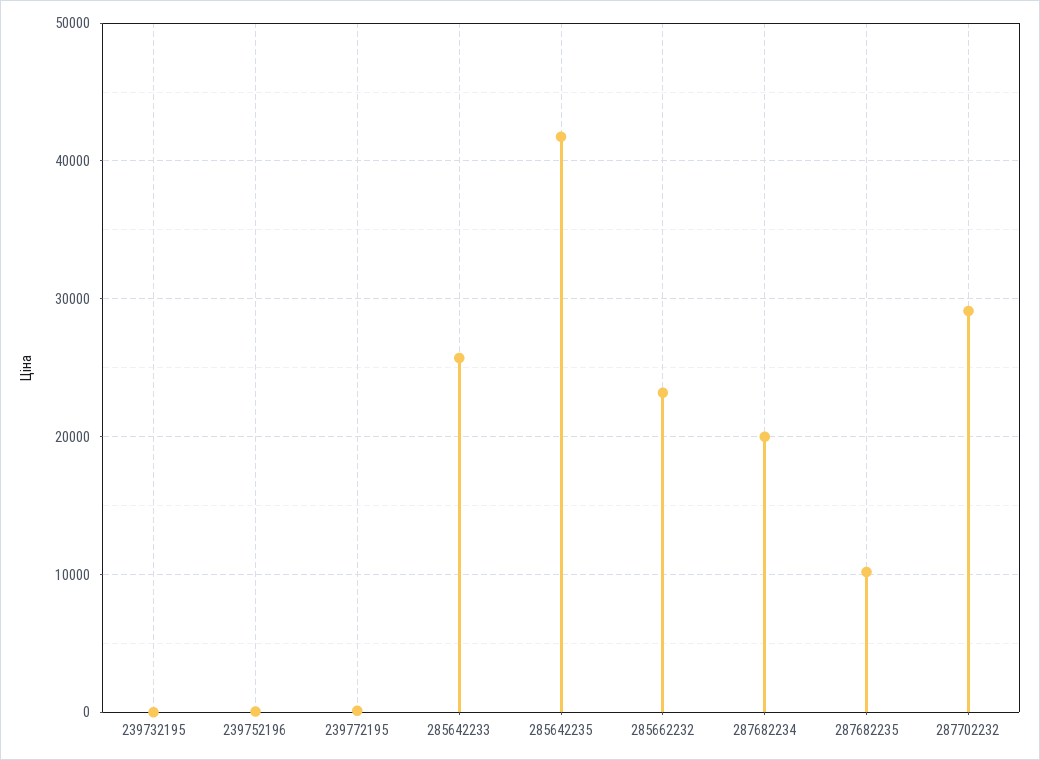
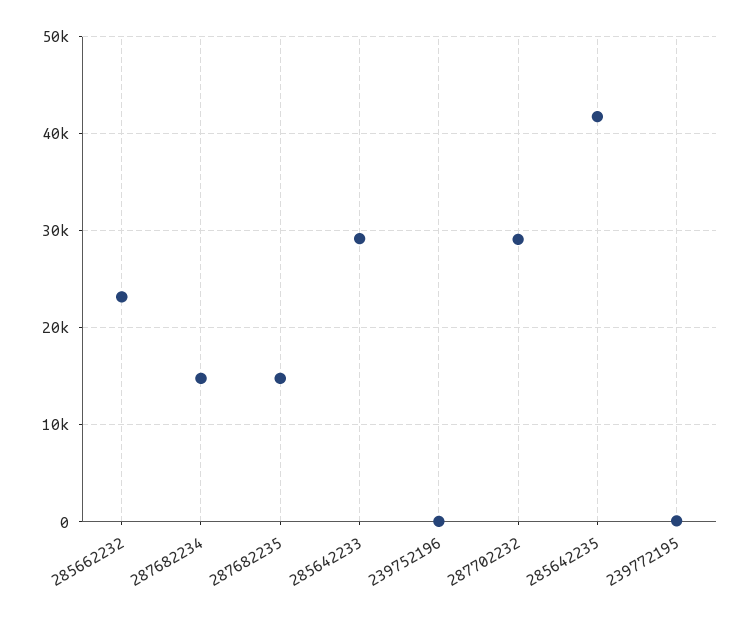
  {
-   "239732195": 0,
    "239752196": 0,
    "239772195": 0,
-   "285642233": 26000,
+   "285642233": 29000,
    "285642235": 42000,
    "285662232": 23000,
-   "287682234": 20000,
+   "287682234": 15000,
-   "287682235": 10000,
+   "287682235": 15000,
    "287702232": 29000
  }

